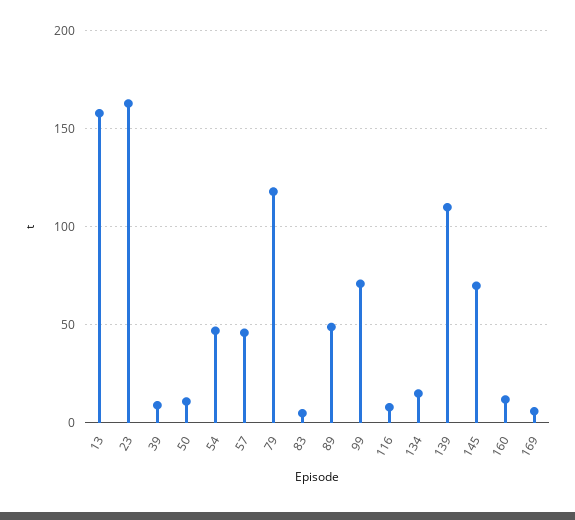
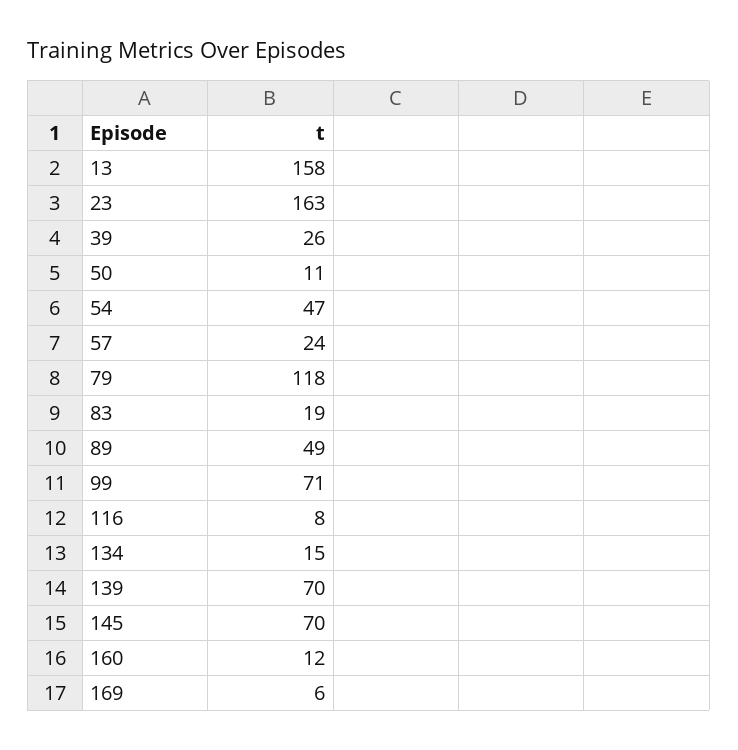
  {
    "13": 158,
    "23": 163,
-   "39": 10,
+   "39": 26,
    "50": 11,
    "54": 47,
-   "57": 45,
+   "57": 24,
    "79": 118,
-   "83": 5,
+   "83": 19,
    "89": 49,
    "99": 71,
    "116": 8,
    "134": 15,
-   "139": 110,
+   "139": 70,
    "145": 70,
    "160": 12,
    "169": 6
  }

